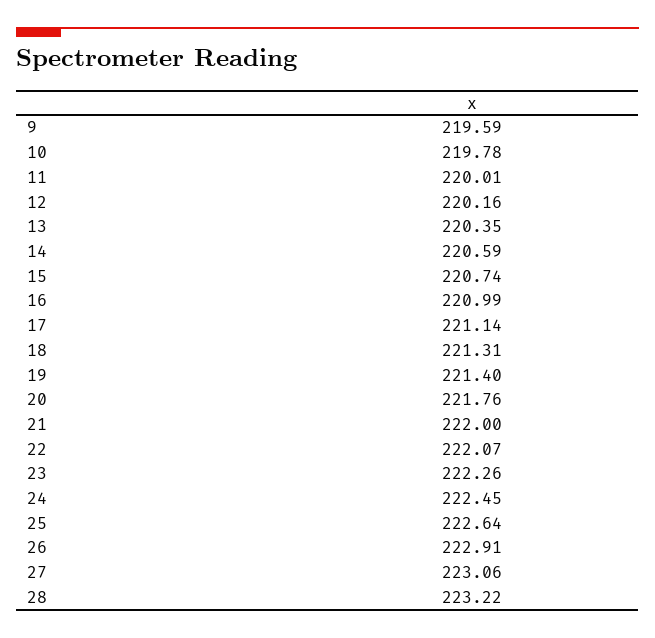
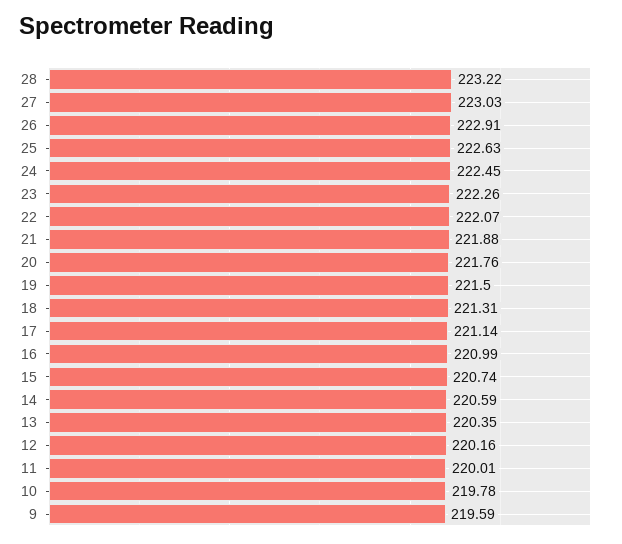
  {
    "9": 219.59,
    "10": 219.78,
    "11": 220.01,
    "12": 220.16,
    "13": 220.35,
    "14": 220.59,
    "15": 220.74,
    "16": 220.99,
    "17": 221.14,
    "18": 221.31,
-   "19": 221.4,
+   "19": 221.5,
    "20": 221.76,
-   "21": 222,
+   "21": 221.88,
    "22": 222.07,
    "23": 222.26,
    "24": 222.45,
-   "25": 222.64,
+   "25": 222.63,
    "26": 222.91,
-   "27": 223.06,
+   "27": 223.03,
    "28": 223.22
  }

